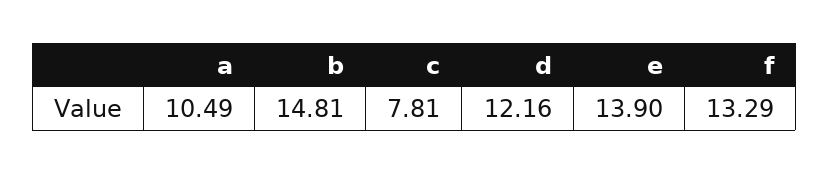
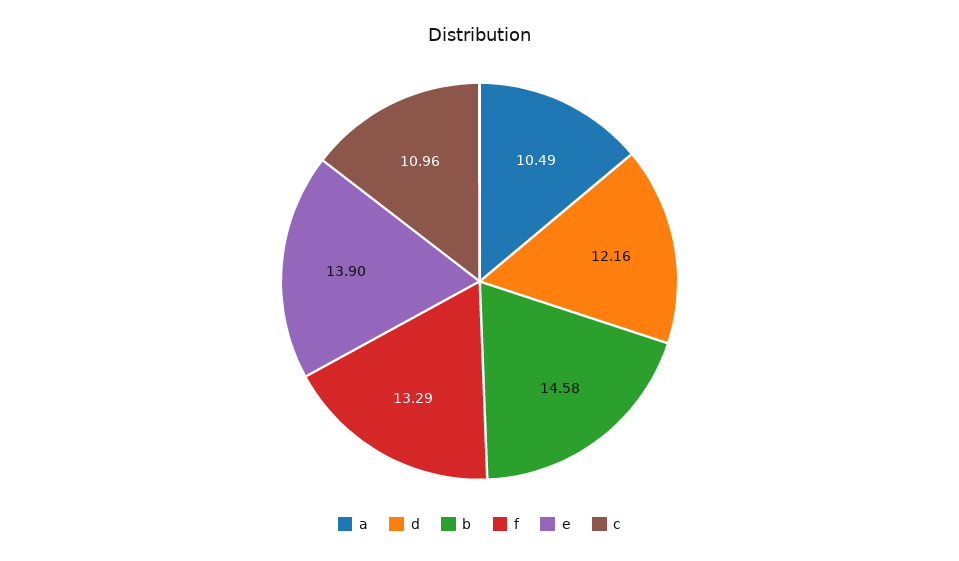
  {
    "a": 10.49,
-   "b": 14.81,
+   "b": 14.58,
-   "c": 7.81,
+   "c": 10.96,
    "d": 12.16,
    "e": 13.9,
    "f": 13.29
  }

